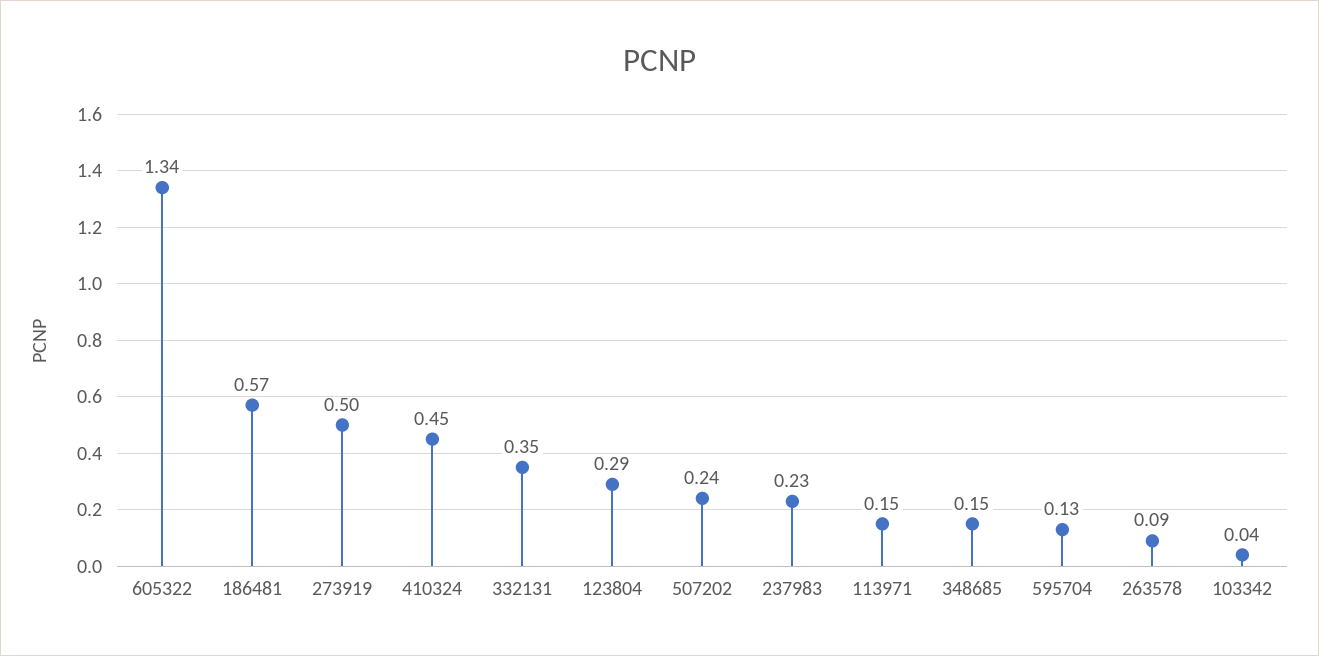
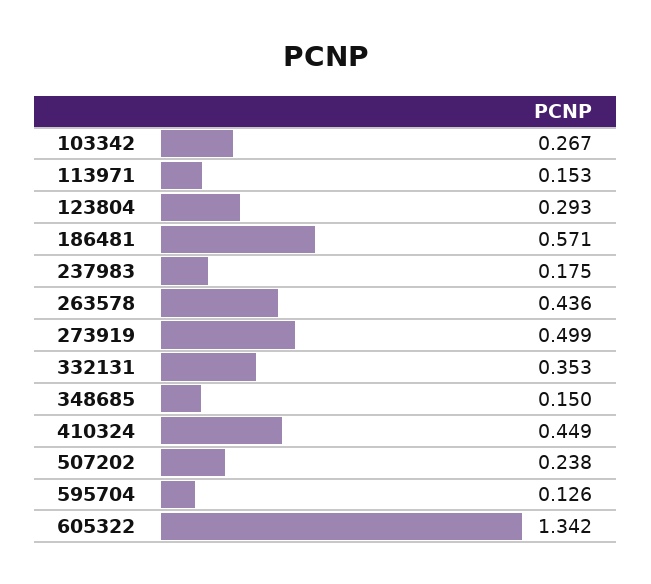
  {
    "605322": 1.342,
    "186481": 0.571,
    "273919": 0.499,
    "410324": 0.449,
    "332131": 0.353,
    "123804": 0.293,
    "507202": 0.238,
-   "237983": 0.23,
+   "237983": 0.175,
    "113971": 0.153,
    "348685": 0.15,
    "595704": 0.126,
-   "263578": 0.09,
+   "263578": 0.436,
-   "103342": 0.04
+   "103342": 0.267
  }

